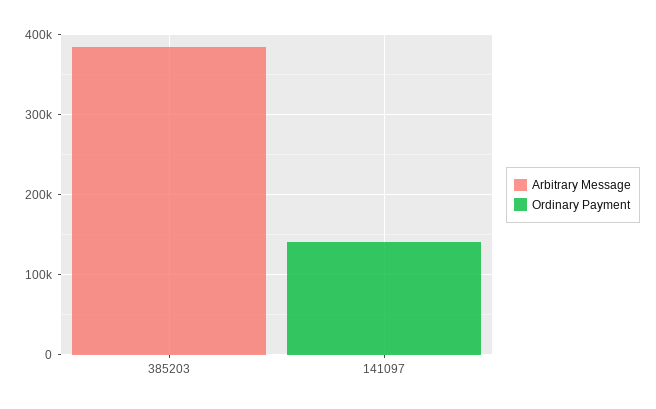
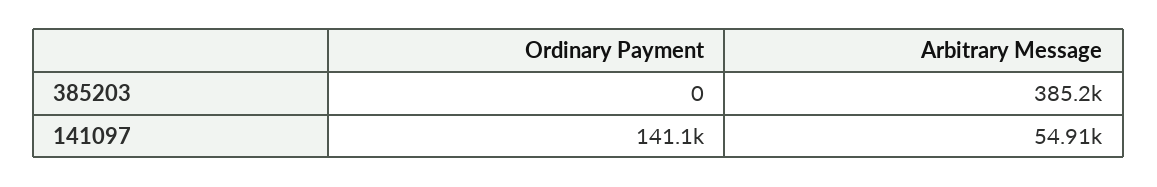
  {
    "Arbitrary Message": {
      "385203": 385200,
-     "141097": 0
+     "141097": 54910
    },
    "Ordinary Payment": {
      "385203": 0,
      "141097": 141100
    }
  }

